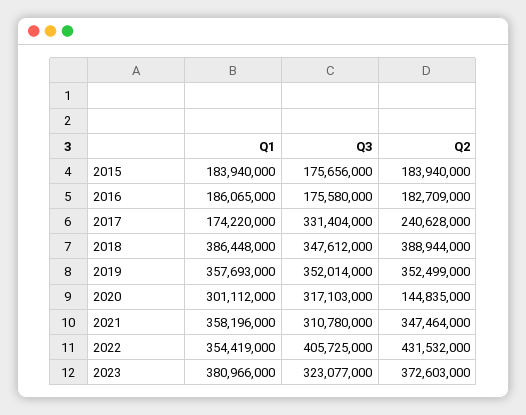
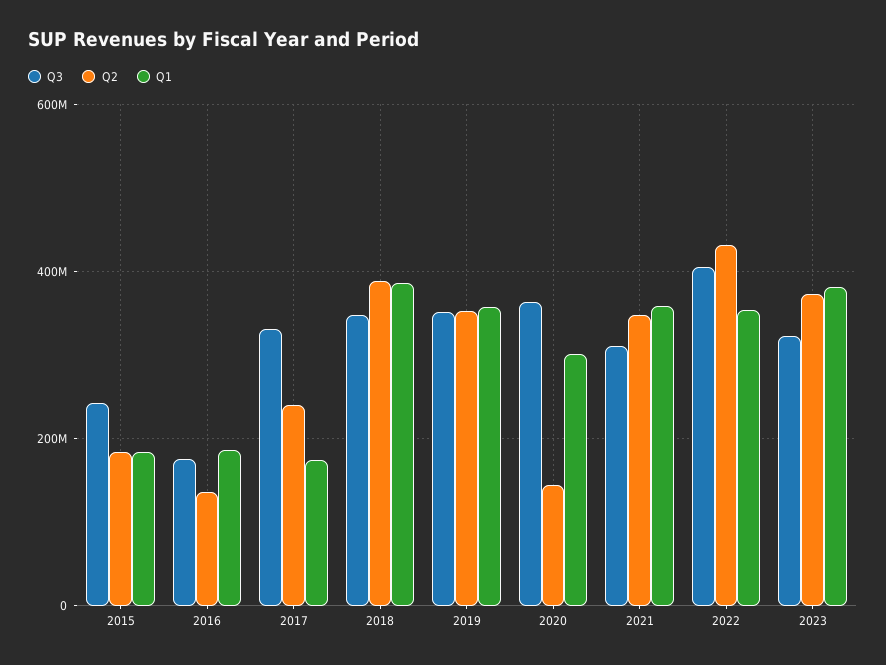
  {
    "Q1": {
      "2015": 183940000,
      "2016": 186065000,
      "2017": 174220000,
      "2018": 386448000,
      "2019": 357693000,
      "2020": 301112000,
      "2021": 358196000,
      "2022": 354419000,
      "2023": 380966000
    },
    "Q3": {
-     "2015": 175656000,
+     "2015": 240000000,
      "2016": 175580000,
      "2017": 331404000,
      "2018": 347612000,
      "2019": 352014000,
-     "2020": 317103000,
+     "2020": 360000000,
      "2021": 310780000,
      "2022": 405725000,
      "2023": 323077000
    },
    "Q2": {
      "2015": 183940000,
-     "2016": 182709000,
+     "2016": 140000000,
      "2017": 240628000,
      "2018": 388944000,
      "2019": 352499000,
      "2020": 144835000,
      "2021": 347464000,
      "2022": 431532000,
      "2023": 372603000
    }
  }

